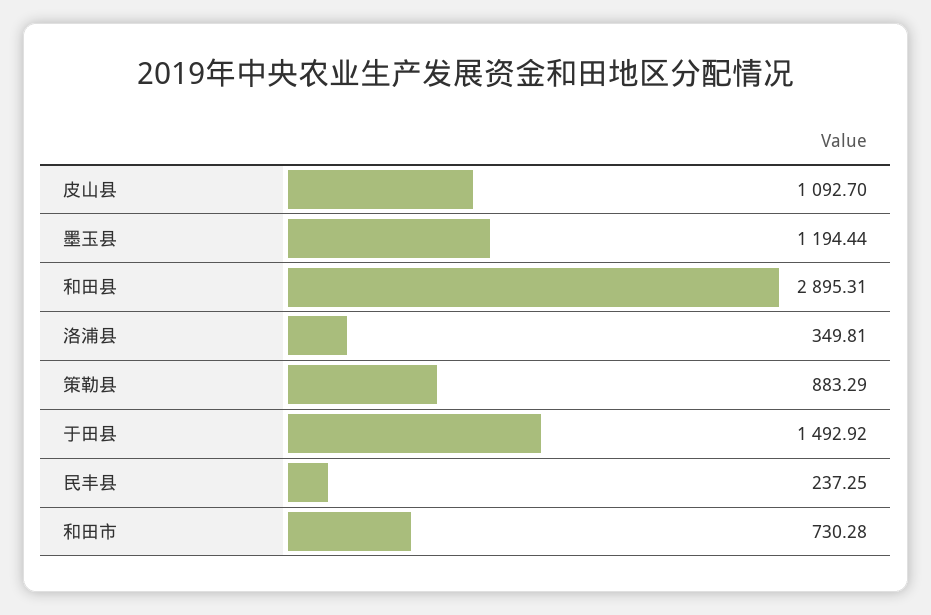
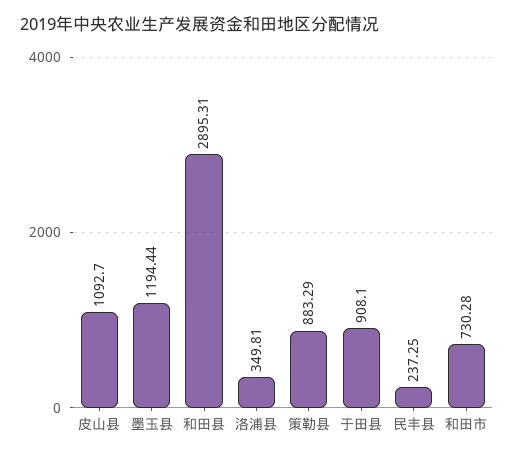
  {
    "皮山县": 1092.7,
    "墨玉县": 1194.44,
    "和田县": 2895.31,
    "洛浦县": 349.81,
    "策勒县": 883.29,
-   "于田县": 1492.92,
+   "于田县": 908.1,
    "民丰县": 237.25,
    "和田市": 730.28
  }

